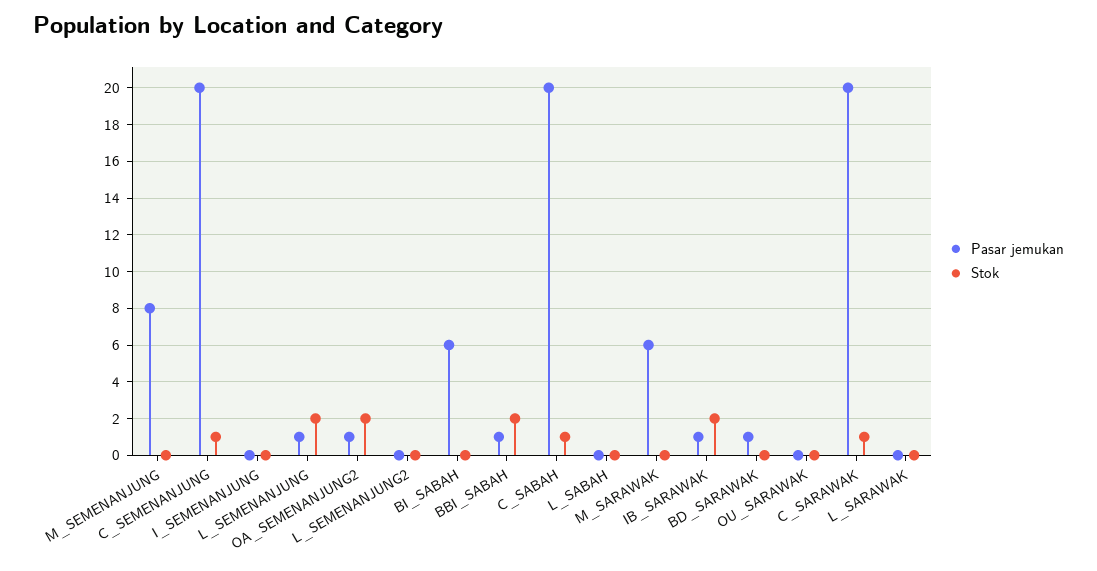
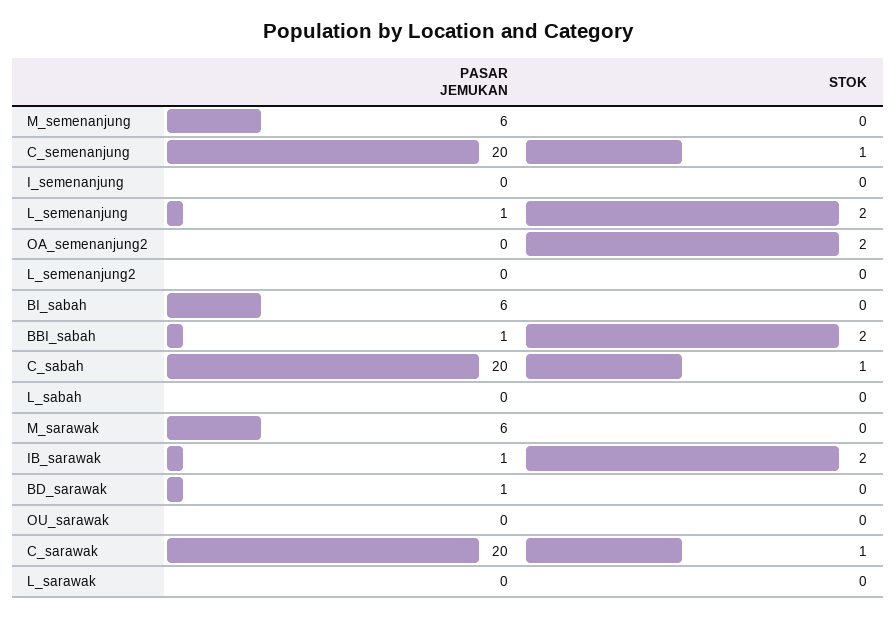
  {
    "Pasar jemukan": {
-     "M_SEMENANJUNG": 8,
+     "M_SEMENANJUNG": 6,
      "C_SEMENANJUNG": 20,
      "I_SEMENANJUNG": 0,
      "L_SEMENANJUNG": 1,
-     "OA_SEMENANJUNG2": 1,
+     "OA_SEMENANJUNG2": 0,
      "L_SEMENANJUNG2": 0,
      "BI_SABAH": 6,
      "BBI_SABAH": 1,
      "C_SABAH": 20,
      "L_SABAH": 0,
      "M_SARAWAK": 6,
      "IB_SARAWAK": 1,
      "BD_SARAWAK": 1,
      "OU_SARAWAK": 0,
      "C_SARAWAK": 20,
      "L_SARAWAK": 0
    },
    "Stok": {
      "M_SEMENANJUNG": 0,
      "C_SEMENANJUNG": 1,
      "I_SEMENANJUNG": 0,
      "L_SEMENANJUNG": 2,
      "OA_SEMENANJUNG2": 2,
      "L_SEMENANJUNG2": 0,
      "BI_SABAH": 0,
      "BBI_SABAH": 2,
      "C_SABAH": 1,
      "L_SABAH": 0,
      "M_SARAWAK": 0,
      "IB_SARAWAK": 2,
      "BD_SARAWAK": 0,
      "OU_SARAWAK": 0,
      "C_SARAWAK": 1,
      "L_SARAWAK": 0
    }
  }

